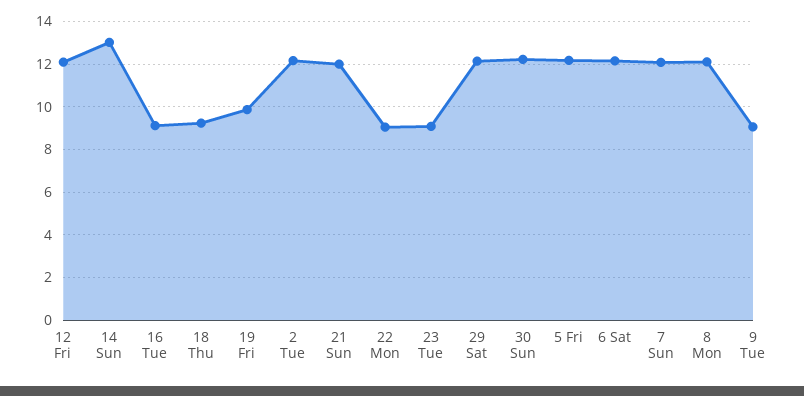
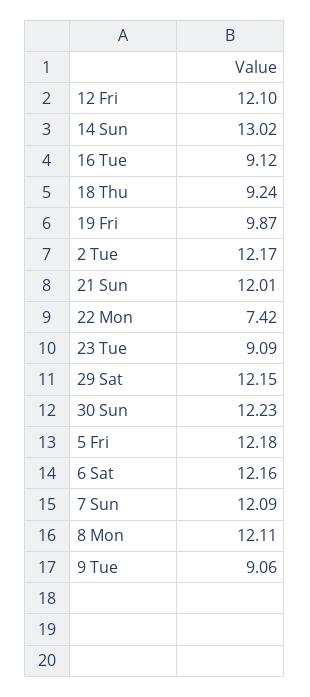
  {
    "12 Fri": 12.1,
    "14 Sun": 13.02,
    "16 Tue": 9.12,
    "18 Thu": 9.24,
    "19 Fri": 9.87,
    "2 Tue": 12.17,
    "21 Sun": 12.01,
-   "22 Mon": 9,
+   "22 Mon": 7.42,
    "23 Tue": 9.09,
    "29 Sat": 12.15,
    "30 Sun": 12.23,
    "5 Fri": 12.18,
    "6 Sat": 12.16,
    "7 Sun": 12.09,
    "8 Mon": 12.11,
    "9 Tue": 9.06
  }

